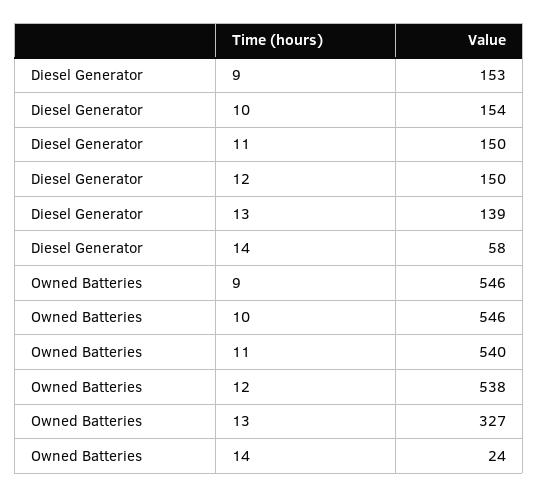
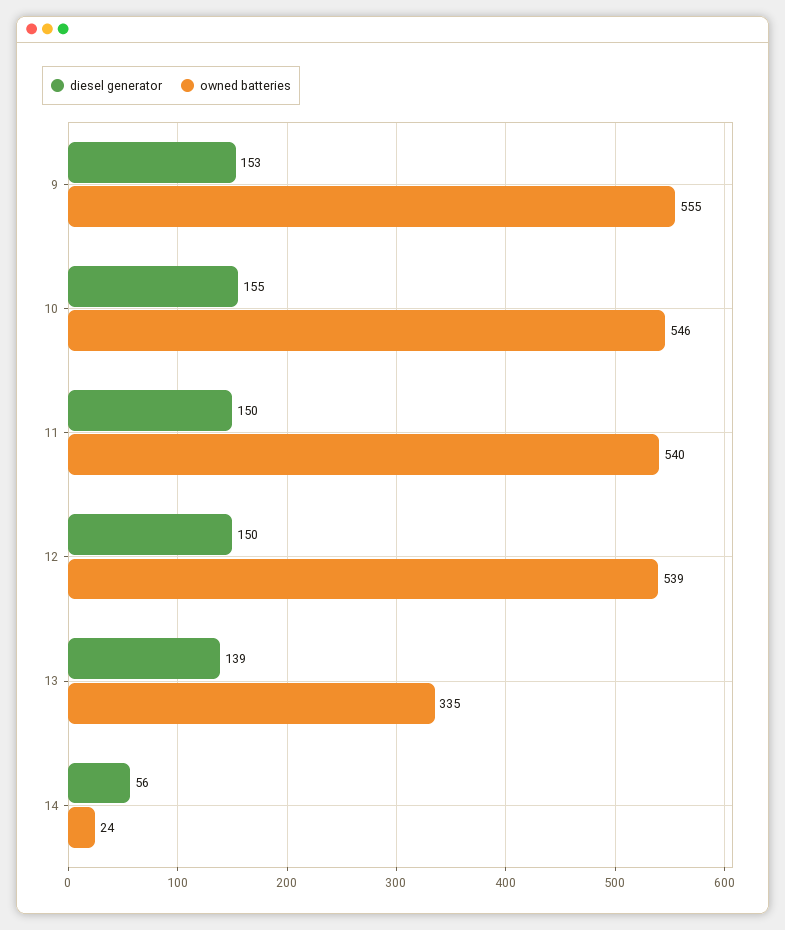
  {
    "Diesel Generator": {
      "9": 153,
-     "10": 154,
+     "10": 155,
      "11": 150,
      "12": 150,
      "13": 139,
-     "14": 58
+     "14": 56
    },
    "Owned Batteries": {
-     "9": 546,
+     "9": 555,
      "10": 546,
      "11": 540,
-     "12": 538,
+     "12": 539,
-     "13": 327,
+     "13": 335,
      "14": 24
    }
  }

